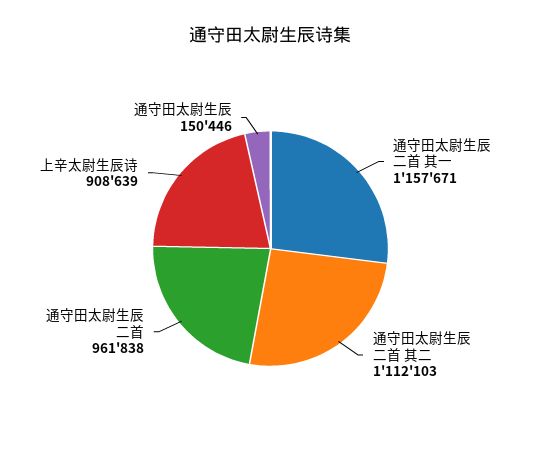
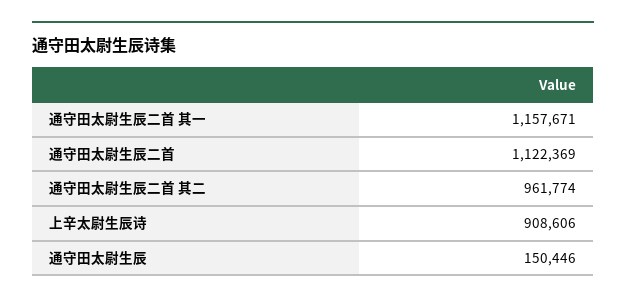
  {
    "通守田太尉生辰二首 其一": 1157671,
-   "通守田太尉生辰二首 其二": 1112103,
+   "通守田太尉生辰二首 其二": 961774,
-   "通守田太尉生辰二首": 961838,
+   "通守田太尉生辰二首": 1122369,
-   "上辛太尉生辰诗": 908639,
+   "上辛太尉生辰诗": 908606,
    "通守田太尉生辰": 150446
  }

